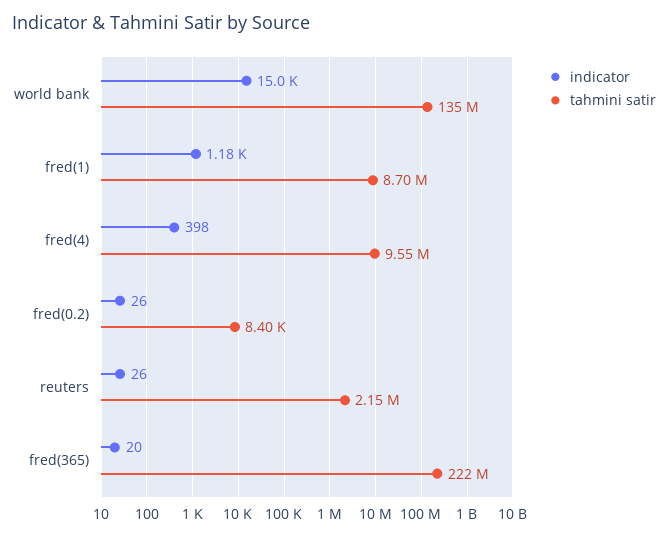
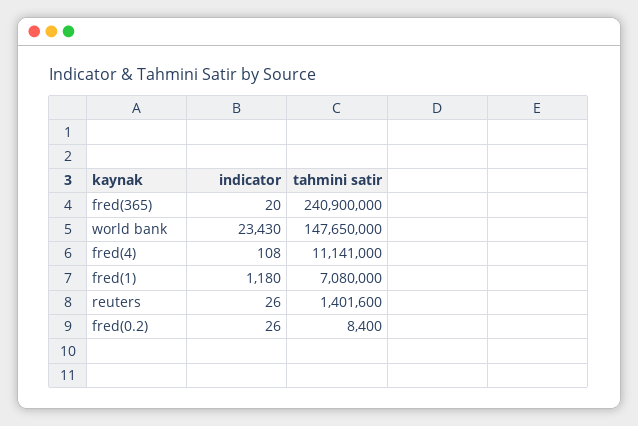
  {
    "indicator": {
-     "world bank": 15000,
+     "world bank": 23430,
      "fred(1)": 1180,
-     "fred(4)": 398,
+     "fred(4)": 108,
      "fred(0.2)": 26,
      "reuters": 26,
      "fred(365)": 20
    },
    "tahmini satir": {
-     "world bank": 135000000,
+     "world bank": 147650000,
-     "fred(1)": 8700000,
+     "fred(1)": 7080000,
-     "fred(4)": 9550000,
+     "fred(4)": 11141000,
      "fred(0.2)": 8400,
-     "reuters": 2150000,
+     "reuters": 1401600,
-     "fred(365)": 222000000
+     "fred(365)": 240900000
    }
  }

